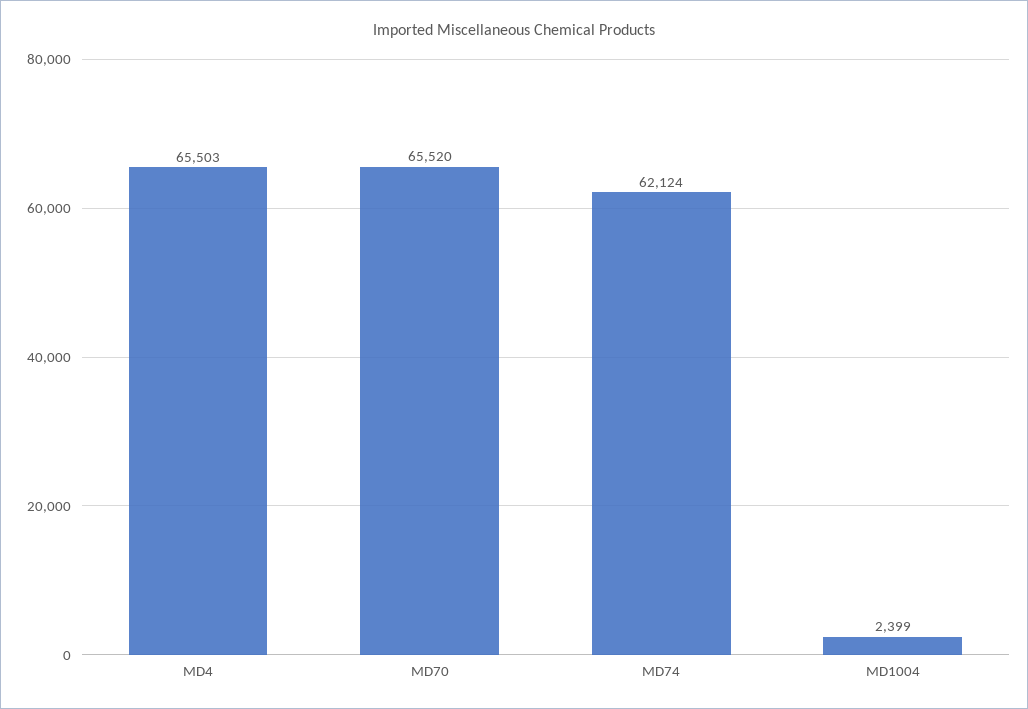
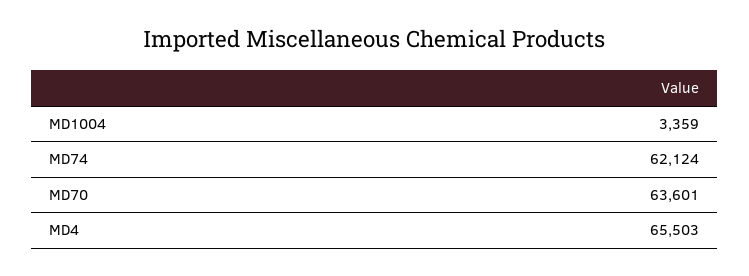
  {
    "MD4": 65503,
-   "MD70": 65520,
+   "MD70": 63601,
    "MD74": 62124,
-   "MD1004": 2399
+   "MD1004": 3359
  }

